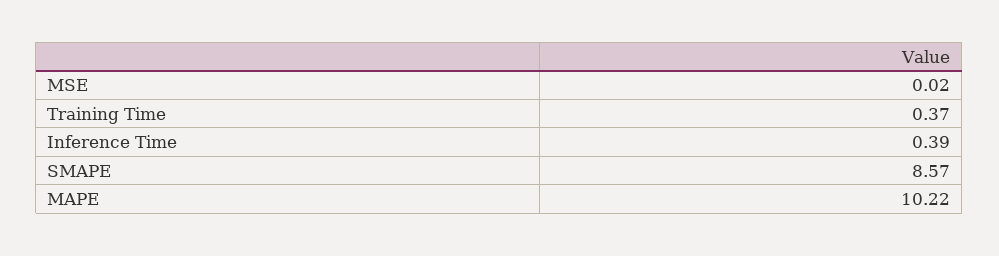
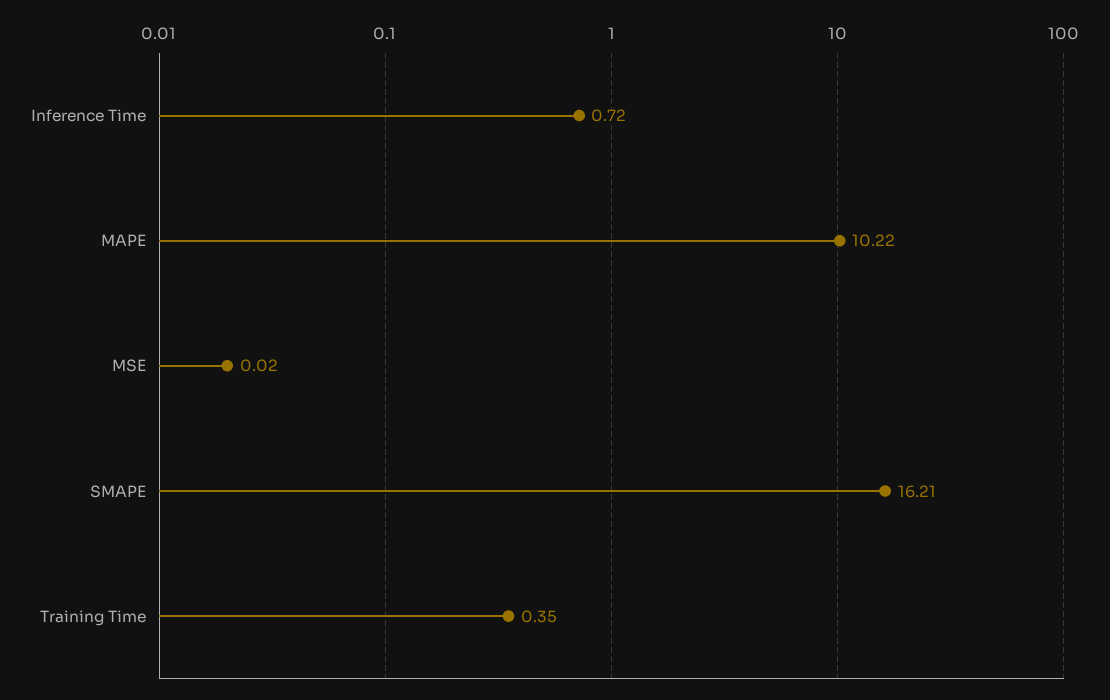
  {
    "MSE": 0.02,
-   "Training Time": 0.37,
+   "Training Time": 0.35,
-   "Inference Time": 0.39,
+   "Inference Time": 0.72,
-   "SMAPE": 8.57,
+   "SMAPE": 16.21,
    "MAPE": 10.22
  }

